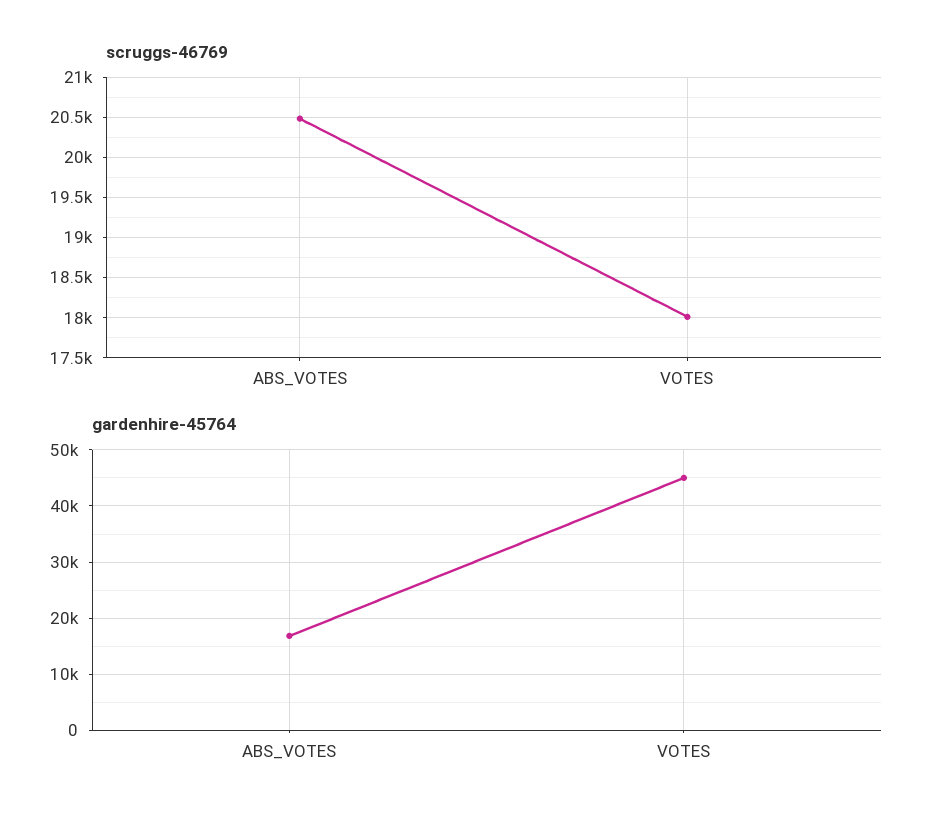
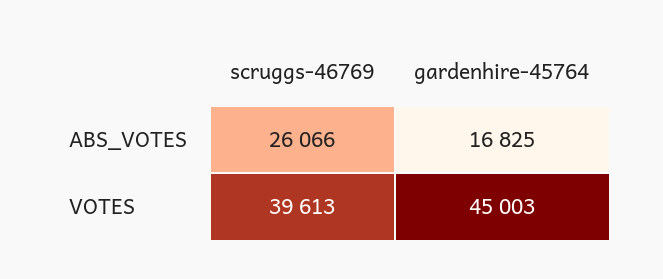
  {
    "scruggs-46769": {
-     "ABS_VOTES": 20500,
+     "ABS_VOTES": 26066,
-     "VOTES": 18000
+     "VOTES": 39613
    },
    "gardenhire-45764": {
      "ABS_VOTES": 16825,
      "VOTES": 45003
    }
  }

